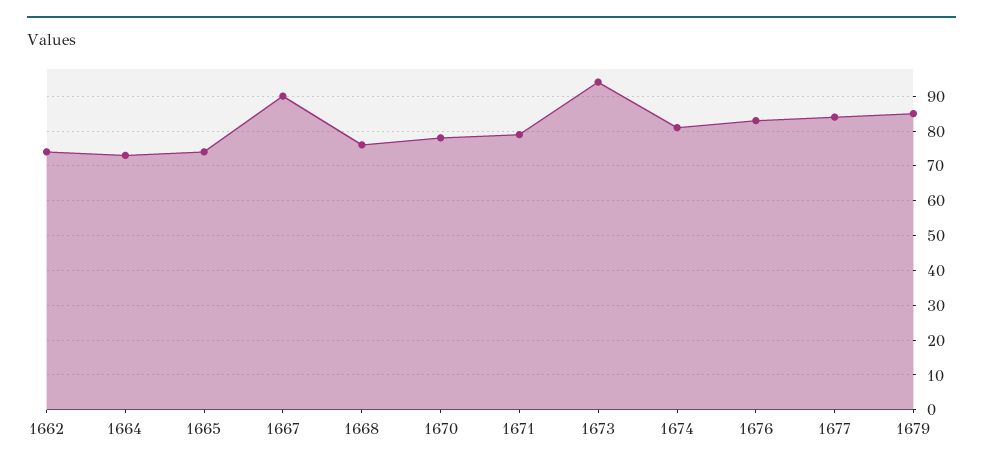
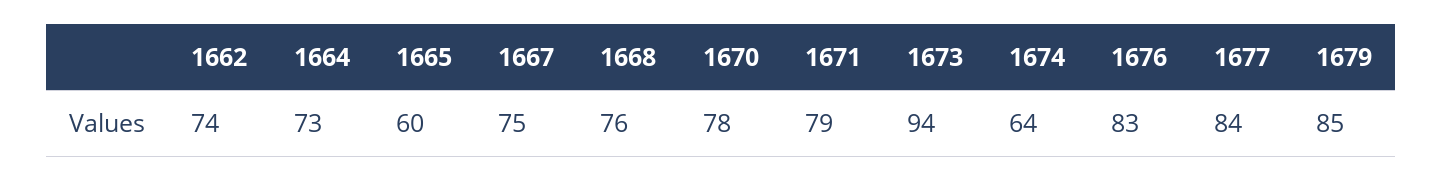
  {
    "1662": 74,
    "1664": 73,
-   "1665": 75,
+   "1665": 60,
-   "1667": 90,
+   "1667": 75,
    "1668": 76,
    "1670": 78,
    "1671": 79,
    "1673": 94,
-   "1674": 80,
+   "1674": 64,
    "1676": 83,
    "1677": 84,
    "1679": 85
  }

